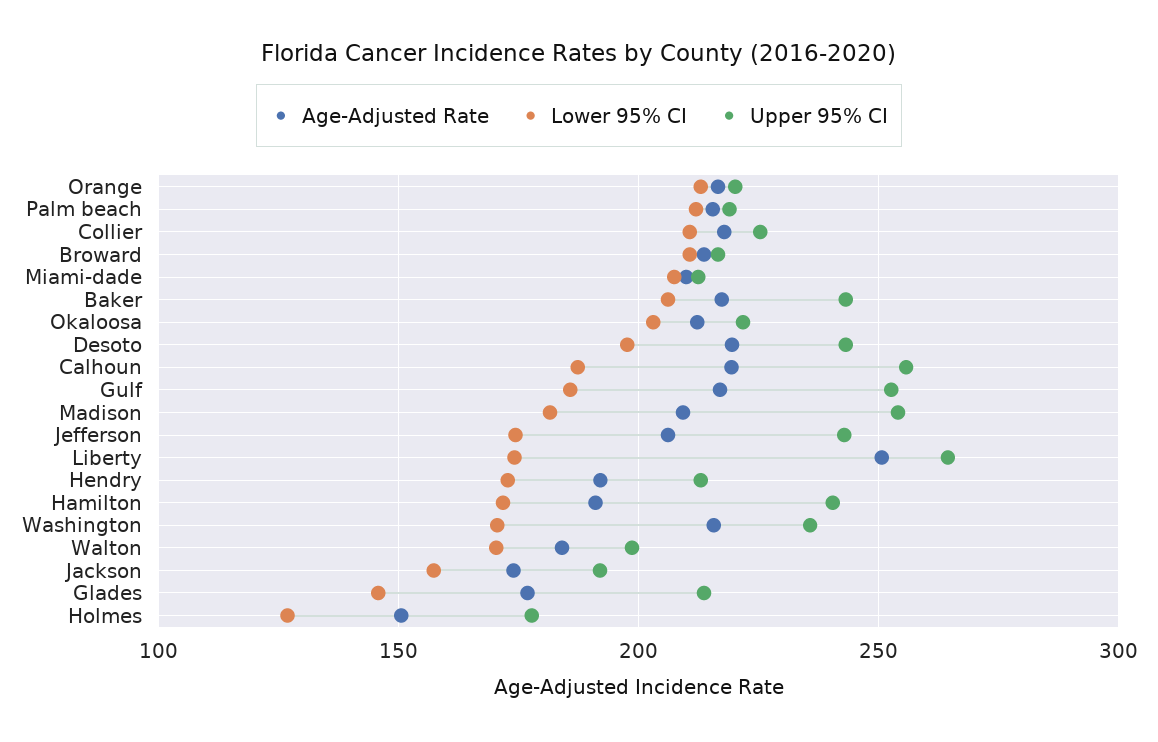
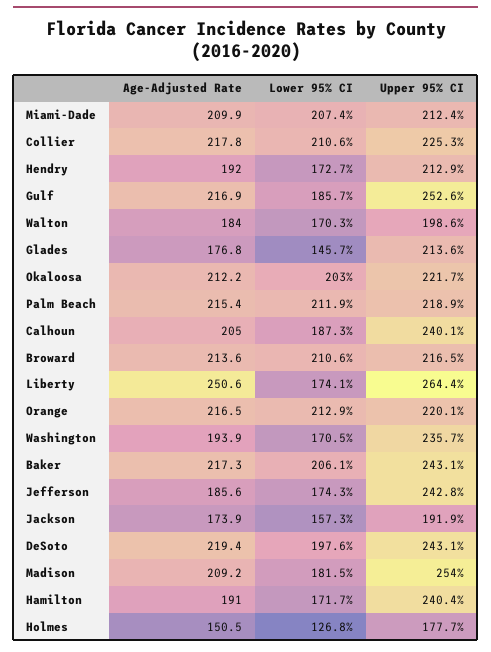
  {
    "Age-Adjusted Rate": {
      "Orange": 216.5,
      "Palm beach": 215.4,
      "Collier": 217.8,
      "Broward": 213.6,
      "Miami-dade": 209.9,
      "Baker": 217.3,
      "Okaloosa": 212.2,
      "Desoto": 219.4,
-     "Calhoun": 220,
+     "Calhoun": 205,
      "Gulf": 216.9,
      "Madison": 209.2,
-     "Jefferson": 205,
+     "Jefferson": 185.6,
      "Liberty": 250.6,
      "Hendry": 192,
      "Hamilton": 191,
-     "Washington": 215,
+     "Washington": 193.9,
      "Walton": 184,
      "Jackson": 173.9,
      "Glades": 176.8,
      "Holmes": 150.5
    },
    "Lower 95% CI": {
      "Orange": 212.9,
      "Palm beach": 211.9,
      "Collier": 210.6,
      "Broward": 210.6,
      "Miami-dade": 207.4,
      "Baker": 206.1,
      "Okaloosa": 203,
      "Desoto": 197.6,
      "Calhoun": 187.3,
      "Gulf": 185.7,
      "Madison": 181.5,
      "Jefferson": 174.3,
      "Liberty": 174.1,
      "Hendry": 172.7,
      "Hamilton": 171.7,
      "Washington": 170.5,
      "Walton": 170.3,
      "Jackson": 157.3,
      "Glades": 145.7,
      "Holmes": 126.8
    },
    "Upper 95% CI": {
      "Orange": 220.1,
      "Palm beach": 218.9,
      "Collier": 225.3,
      "Broward": 216.5,
      "Miami-dade": 212.4,
      "Baker": 243.1,
      "Okaloosa": 221.7,
      "Desoto": 243.1,
-     "Calhoun": 255,
+     "Calhoun": 240.1,
      "Gulf": 252.6,
      "Madison": 254,
      "Jefferson": 242.8,
      "Liberty": 264.4,
      "Hendry": 212.9,
      "Hamilton": 240.4,
      "Washington": 235.7,
      "Walton": 198.6,
      "Jackson": 191.9,
      "Glades": 213.6,
      "Holmes": 177.7
    }
  }

